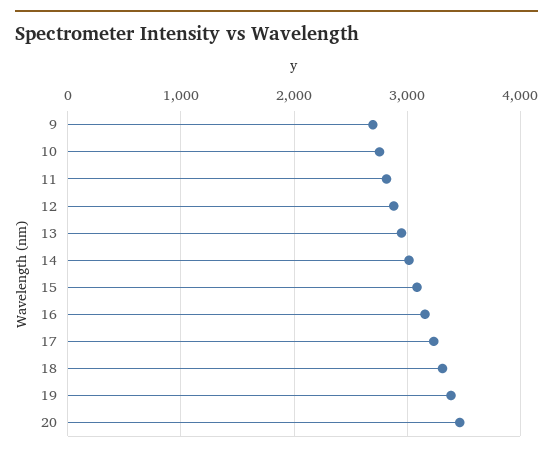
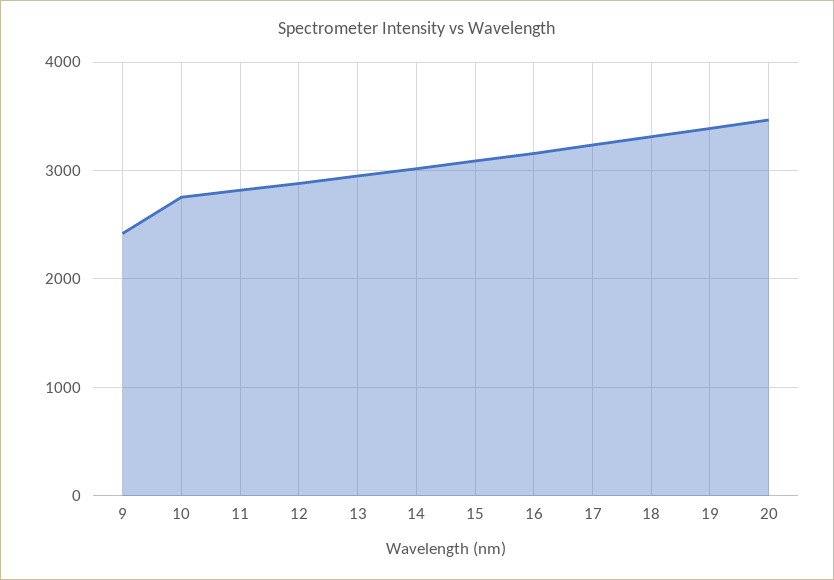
  {
-   "9": 2700,
+   "9": 2400,
    "10": 2800,
    "11": 2800,
    "12": 2900,
    "13": 3000,
    "14": 3000,
    "15": 3100,
    "16": 3200,
    "17": 3200,
    "18": 3300,
    "19": 3400,
    "20": 3500
  }

